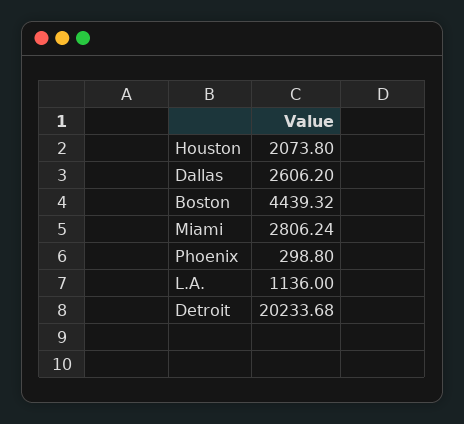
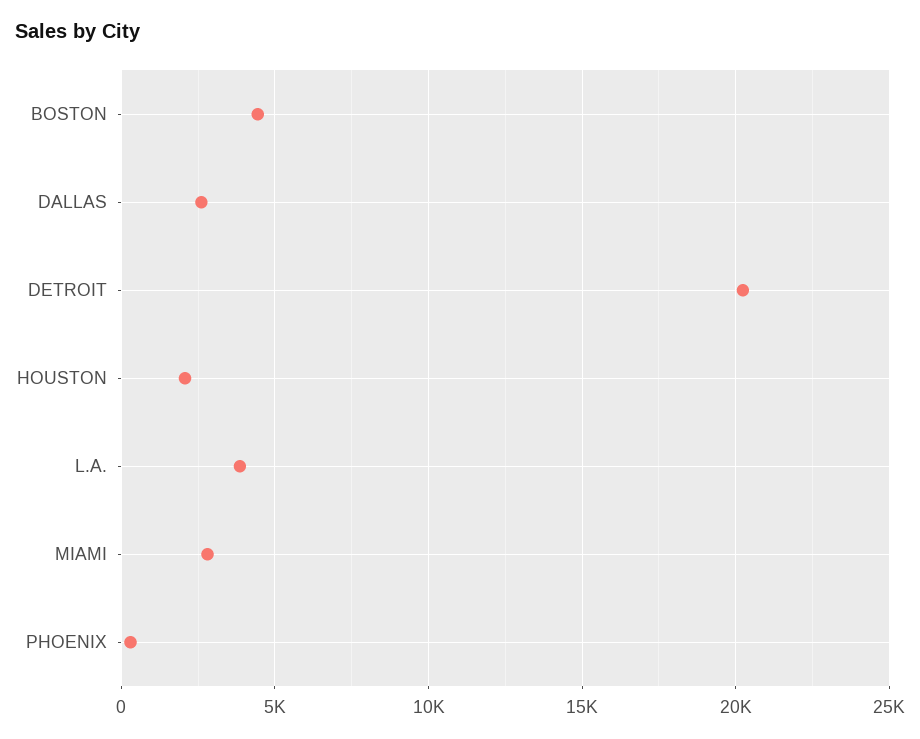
  {
    "Houston": 2073.8,
    "Dallas": 2606.2,
    "Boston": 4439.32,
    "Miami": 2806.24,
    "Phoenix": 298.8,
-   "L.A.": 1136,
+   "L.A.": 4000,
    "Detroit": 20233.68
  }

